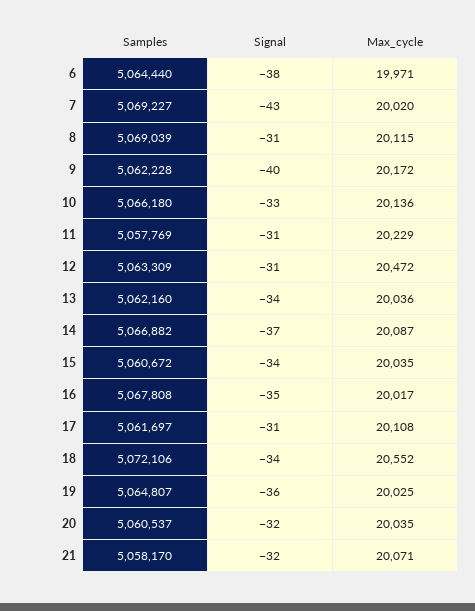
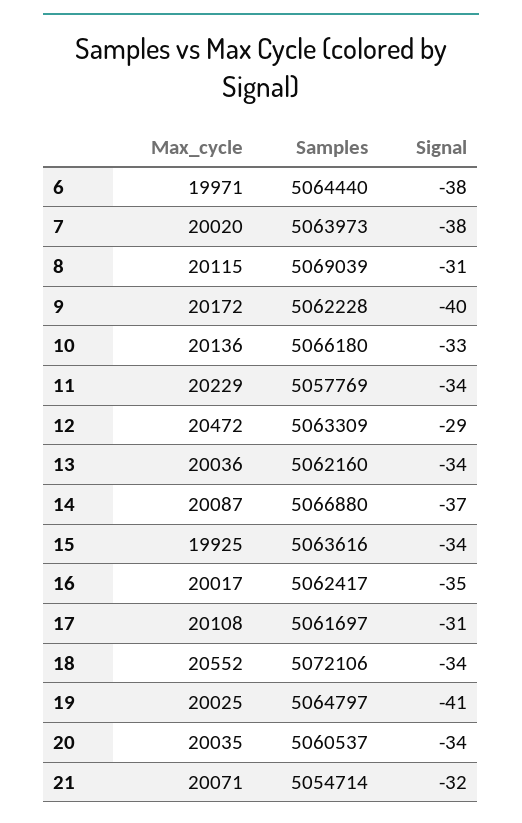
  {
    "Samples": {
      "6": 5064440,
-     "7": 5069227,
+     "7": 5063973,
      "8": 5069039,
      "9": 5062228,
      "10": 5066180,
      "11": 5057769,
      "12": 5063309,
      "13": 5062160,
-     "14": 5066882,
+     "14": 5066880,
-     "15": 5060672,
+     "15": 5063616,
-     "16": 5067808,
+     "16": 5062417,
      "17": 5061697,
      "18": 5072106,
-     "19": 5064807,
+     "19": 5064797,
      "20": 5060537,
-     "21": 5058170
+     "21": 5054714
    },
    "Signal": {
      "6": -38,
-     "7": -43,
+     "7": -38,
      "8": -31,
      "9": -40,
      "10": -33,
-     "11": -31,
+     "11": -34,
-     "12": -31,
+     "12": -29,
      "13": -34,
      "14": -37,
      "15": -34,
      "16": -35,
      "17": -31,
      "18": -34,
-     "19": -36,
+     "19": -41,
-     "20": -32,
+     "20": -34,
      "21": -32
    },
    "Max_cycle": {
      "6": 19971,
      "7": 20020,
      "8": 20115,
      "9": 20172,
      "10": 20136,
      "11": 20229,
      "12": 20472,
      "13": 20036,
      "14": 20087,
-     "15": 20035,
+     "15": 19925,
      "16": 20017,
      "17": 20108,
      "18": 20552,
      "19": 20025,
      "20": 20035,
      "21": 20071
    }
  }

